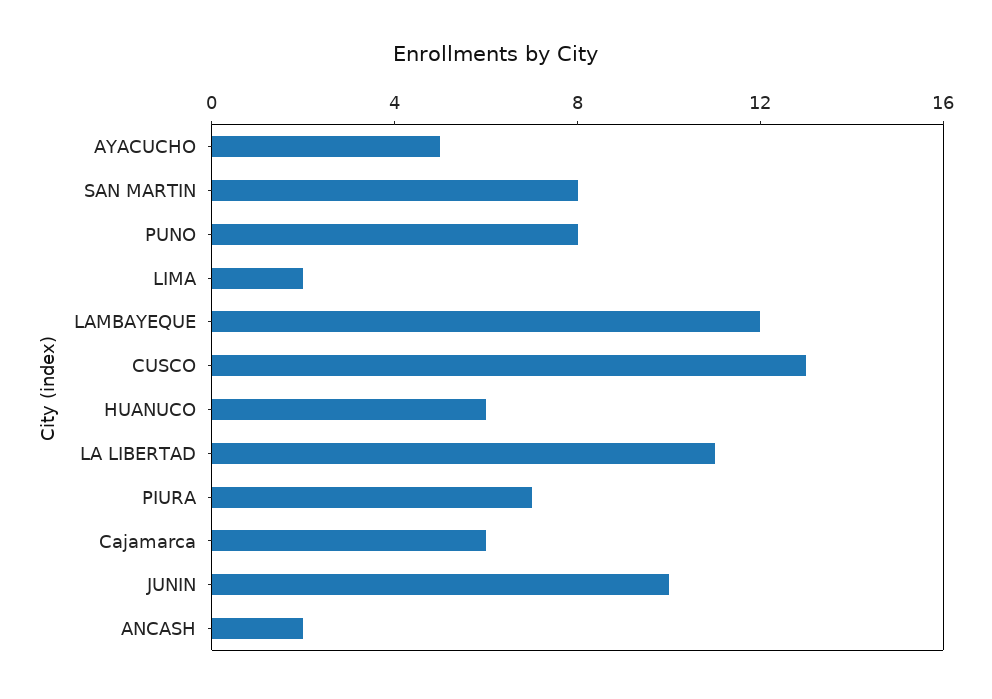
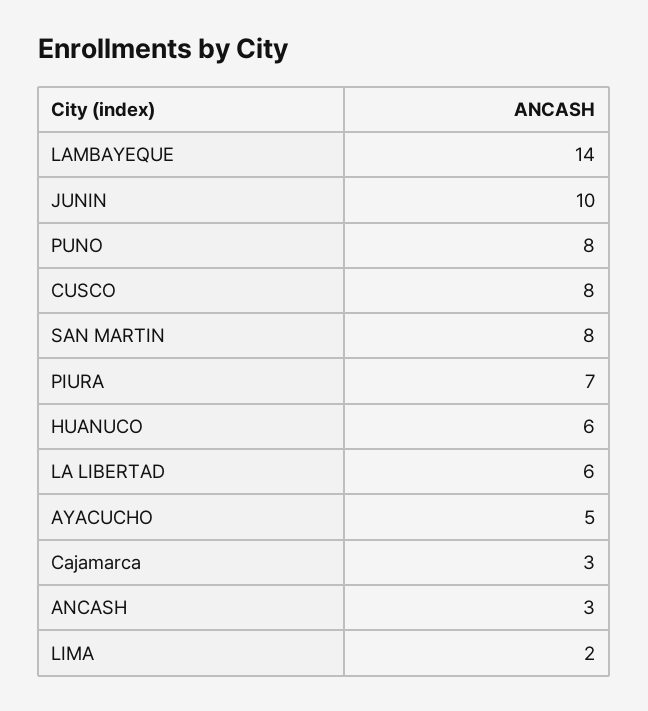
  {
    "AYACUCHO": 5,
    "SAN MARTIN": 8,
    "PUNO": 8,
    "LIMA": 2,
-   "LAMBAYEQUE": 12,
+   "LAMBAYEQUE": 14,
-   "CUSCO": 13,
+   "CUSCO": 8,
    "HUANUCO": 6,
-   "LA LIBERTAD": 11,
+   "LA LIBERTAD": 6,
    "PIURA": 7,
-   "Cajamarca": 6,
+   "Cajamarca": 3,
    "JUNIN": 10,
-   "ANCASH": 2
+   "ANCASH": 3
  }

